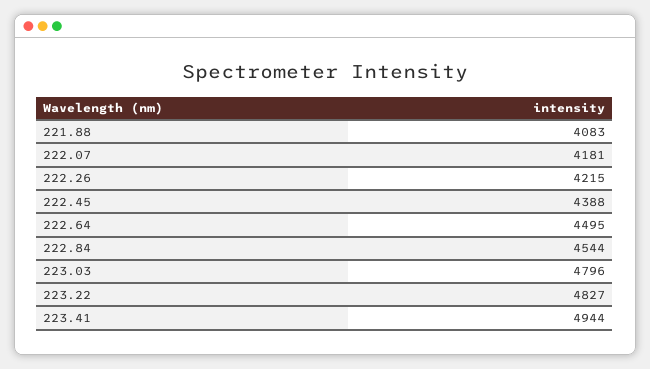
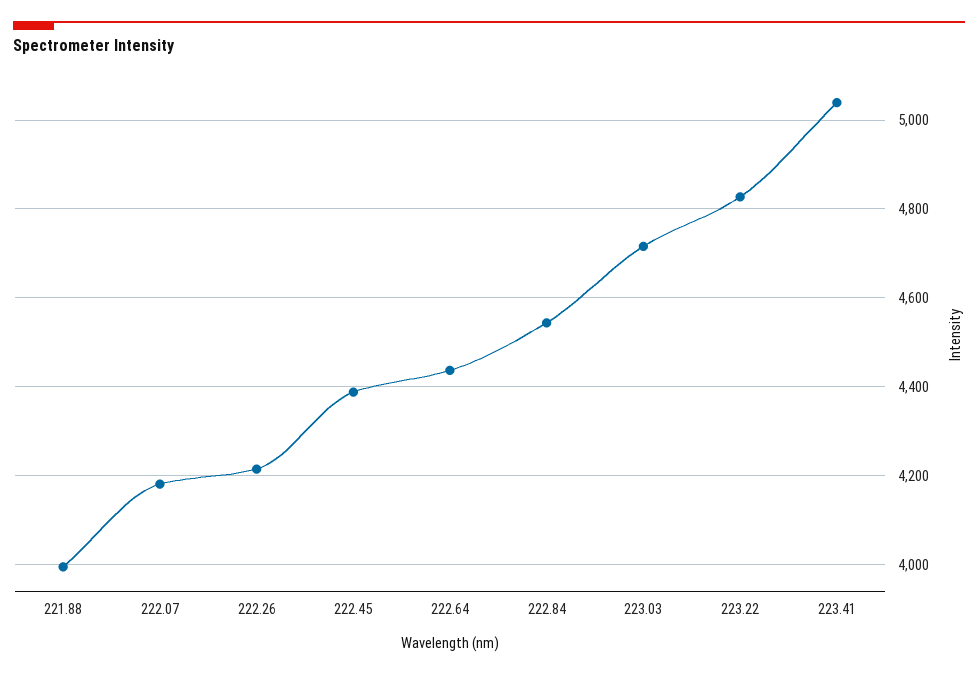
  {
-   "221.88": 4083,
+   "221.88": 4000,
    "222.07": 4181,
    "222.26": 4215,
    "222.45": 4388,
-   "222.64": 4495,
+   "222.64": 4440,
    "222.84": 4544,
-   "223.03": 4796,
+   "223.03": 4720,
    "223.22": 4827,
-   "223.41": 4944
+   "223.41": 5040
  }

